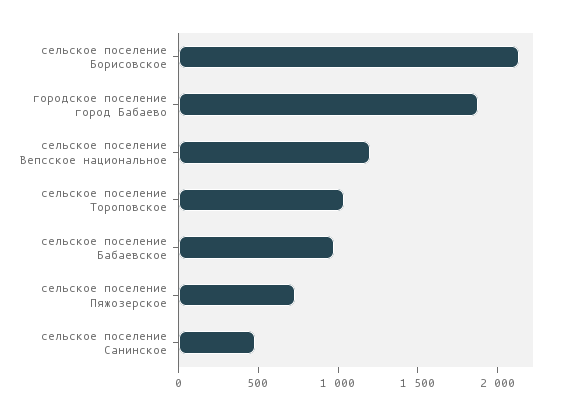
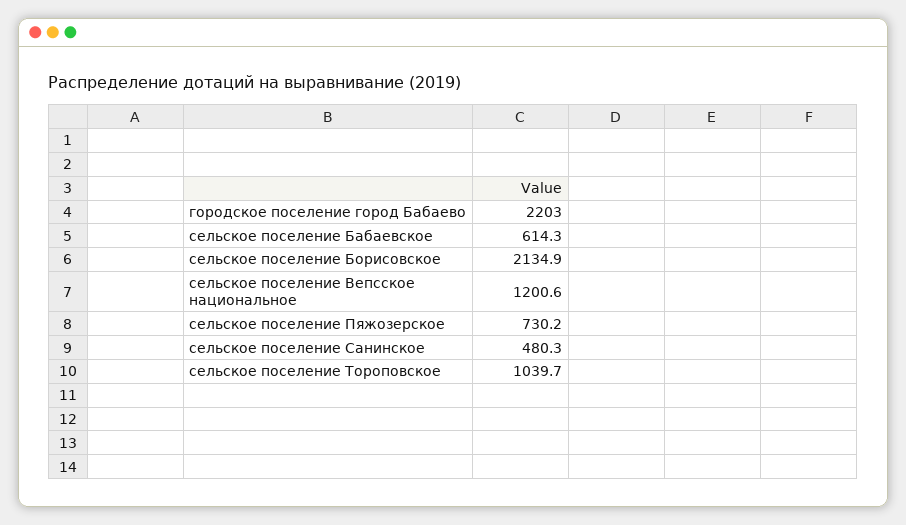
  {
    "сельское поселение Борисовское": 2134.9,
-   "городское поселение город Бабаево": 1900,
+   "городское поселение город Бабаево": 2203,
    "сельское поселение Вепсское национальное": 1200.6,
    "сельское поселение Тороповское": 1039.7,
-   "сельское поселение Бабаевское": 1000,
+   "сельское поселение Бабаевское": 614.3,
    "сельское поселение Пяжозерское": 730.2,
    "сельское поселение Санинское": 480.3
  }

